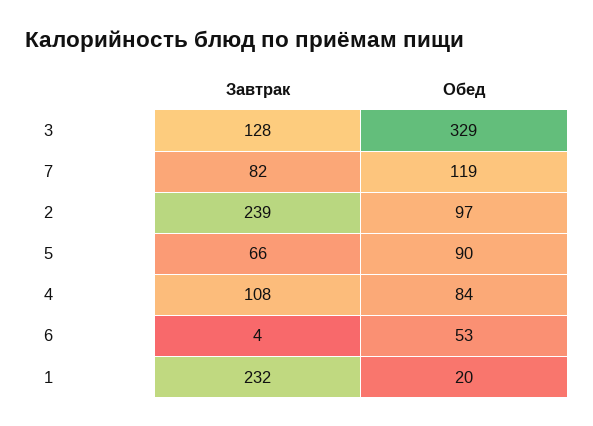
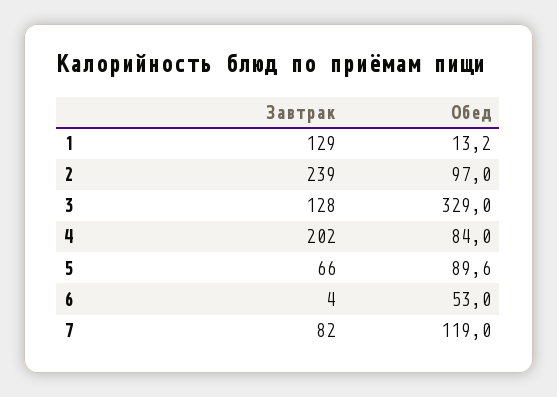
  {
    "Завтрак": {
      "3": 128,
      "7": 82,
      "2": 239,
      "5": 66,
-     "4": 108,
+     "4": 202,
      "6": 4,
-     "1": 232
+     "1": 129
    },
    "Обед": {
      "3": 329,
      "7": 119,
      "2": 97,
      "5": 89.6,
      "4": 84,
      "6": 53,
-     "1": 20
+     "1": 13.2
    }
  }

